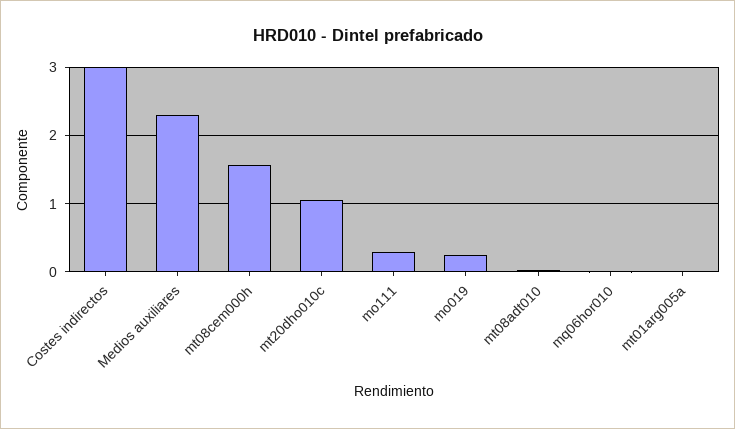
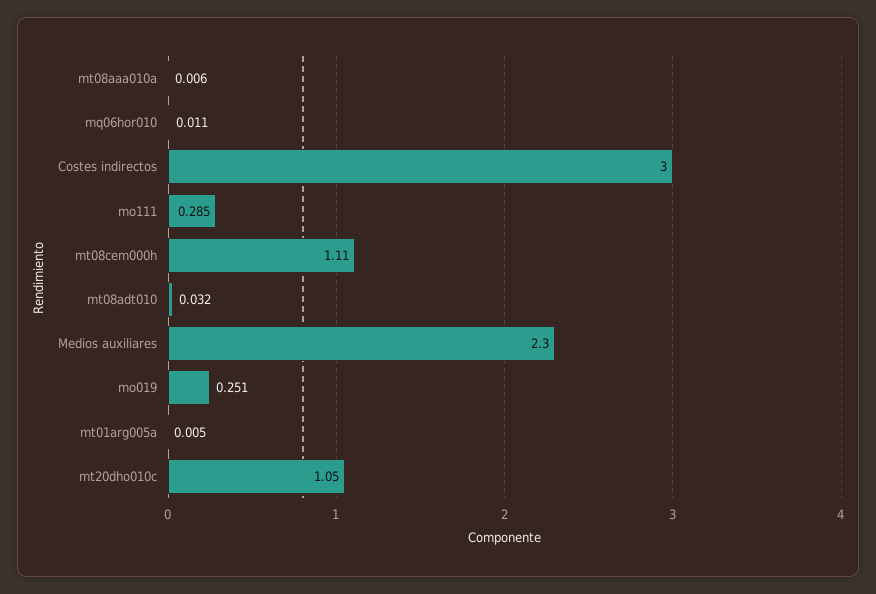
  {
    "Costes indirectos": 3,
    "Medios auxiliares": 2.3,
-   "mt08cem000h": 1.6,
+   "mt08cem000h": 1.11,
    "mt20dho010c": 1.05,
    "mo111": 0.285,
    "mo019": 0.251,
    "mt08adt010": 0.032,
    "mq06hor010": 0.011,
-   "mt01arg005a": 0.005
+   "mt01arg005a": 0.005,
+   "mt08aaa010a": 0.006
  }

